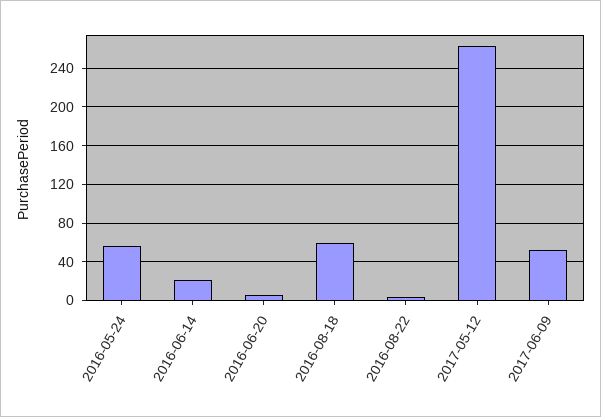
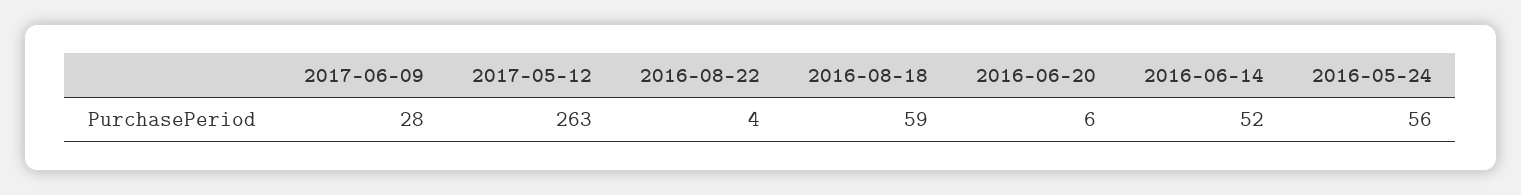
  {
    "2016-05-24": 56,
-   "2016-06-14": 20,
+   "2016-06-14": 52,
    "2016-06-20": 6,
    "2016-08-18": 59,
    "2016-08-22": 4,
    "2017-05-12": 263,
-   "2017-06-09": 50
+   "2017-06-09": 28
  }

